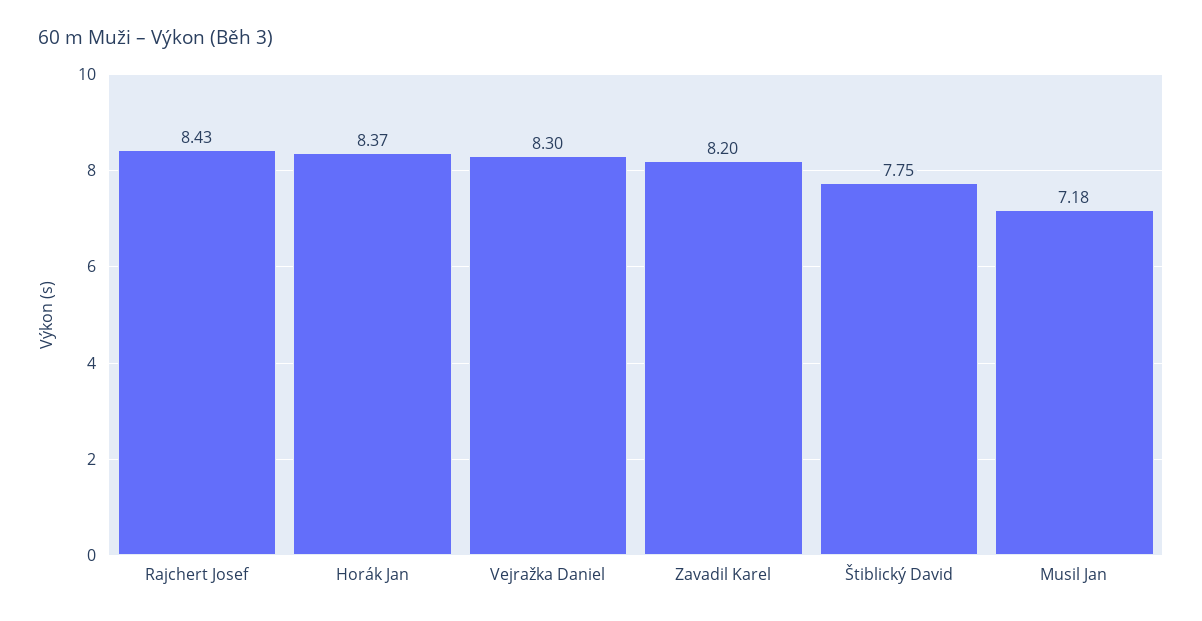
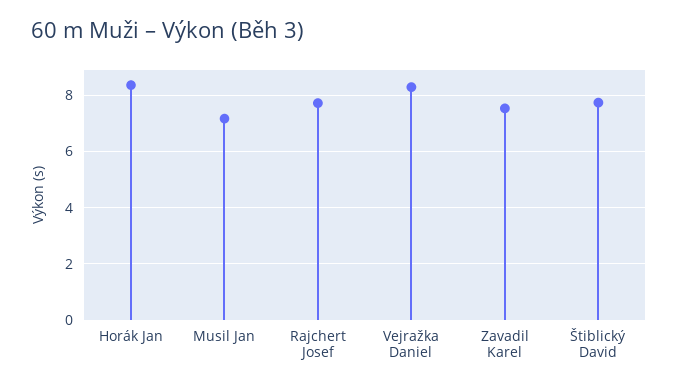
  {
-   "Rajchert Josef": 8.43,
+   "Rajchert Josef": 7.75,
    "Horák Jan": 8.37,
    "Vejražka Daniel": 8.3,
-   "Zavadil Karel": 8.2,
+   "Zavadil Karel": 7.5,
    "Štiblický David": 7.75,
    "Musil Jan": 7.18
  }

